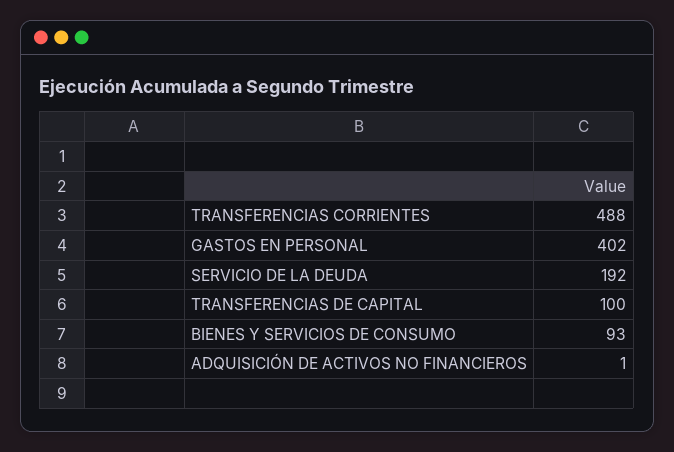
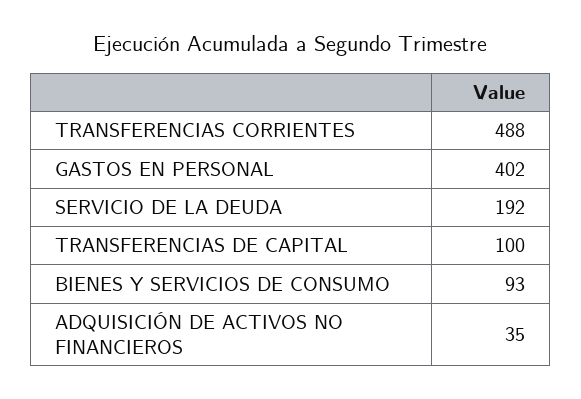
  {
    "TRANSFERENCIAS CORRIENTES": 488,
    "GASTOS EN PERSONAL": 402,
    "SERVICIO DE LA DEUDA": 192,
    "TRANSFERENCIAS DE CAPITAL": 100,
    "BIENES Y SERVICIOS DE CONSUMO": 93,
-   "ADQUISICIÓN DE ACTIVOS NO FINANCIEROS": 1
+   "ADQUISICIÓN DE ACTIVOS NO FINANCIEROS": 35
  }

